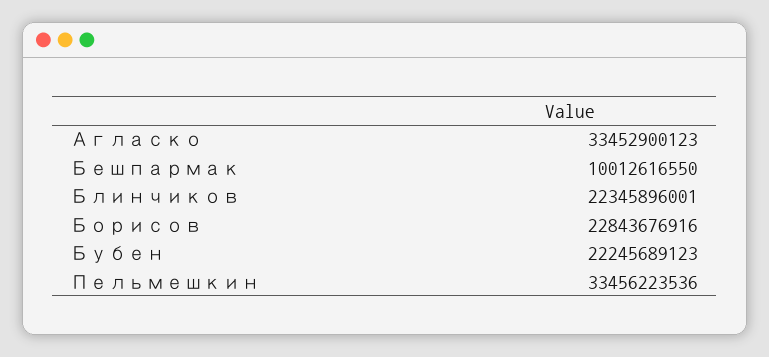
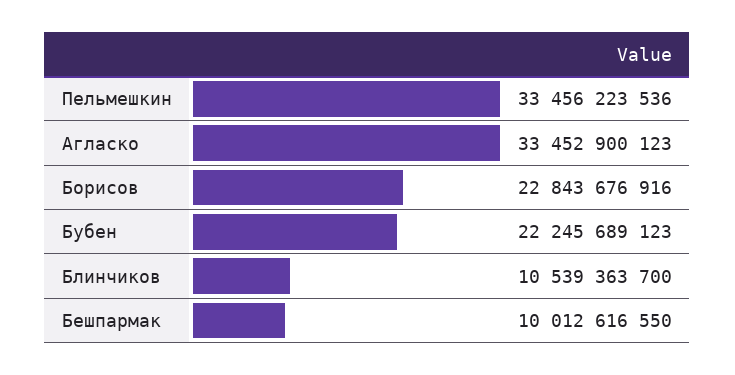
  {
    "Агласко": 33452900123,
    "Бешпармак": 10012616550,
-   "Блинчиков": 22345896001,
+   "Блинчиков": 10539363700,
    "Борисов": 22843676916,
    "Бубен": 22245689123,
    "Пельмешкин": 33456223536
  }

